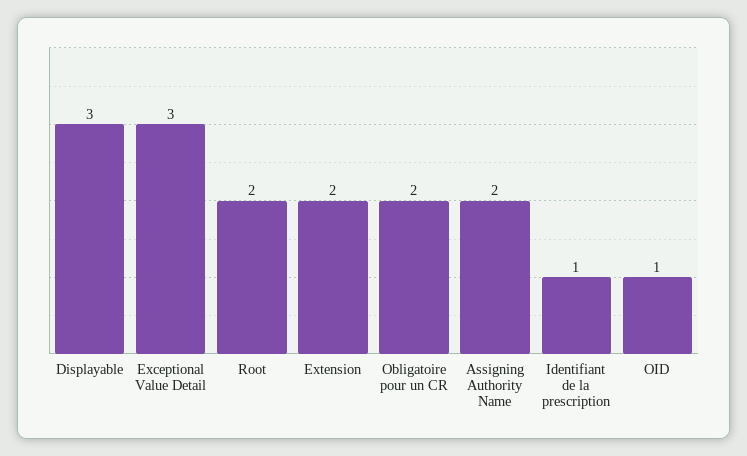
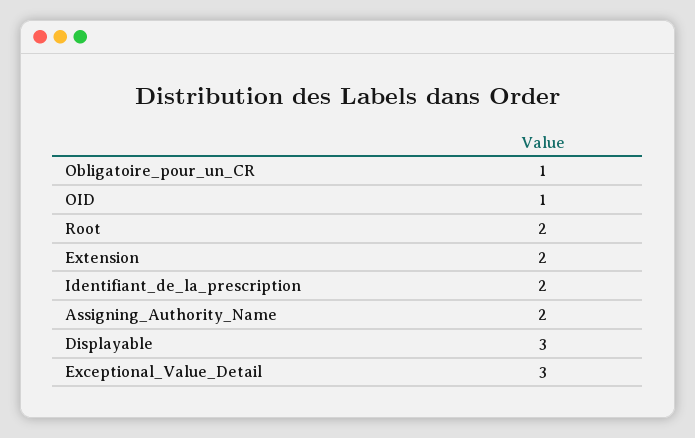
  {
    "Displayable": 3,
    "Exceptional Value Detail": 3,
    "Root": 2,
    "Extension": 2,
-   "Obligatoire pour un CR": 2,
+   "Obligatoire pour un CR": 1,
    "Assigning Authority Name": 2,
-   "Identifiant de la prescription": 1,
+   "Identifiant de la prescription": 2,
    "OID": 1
  }

